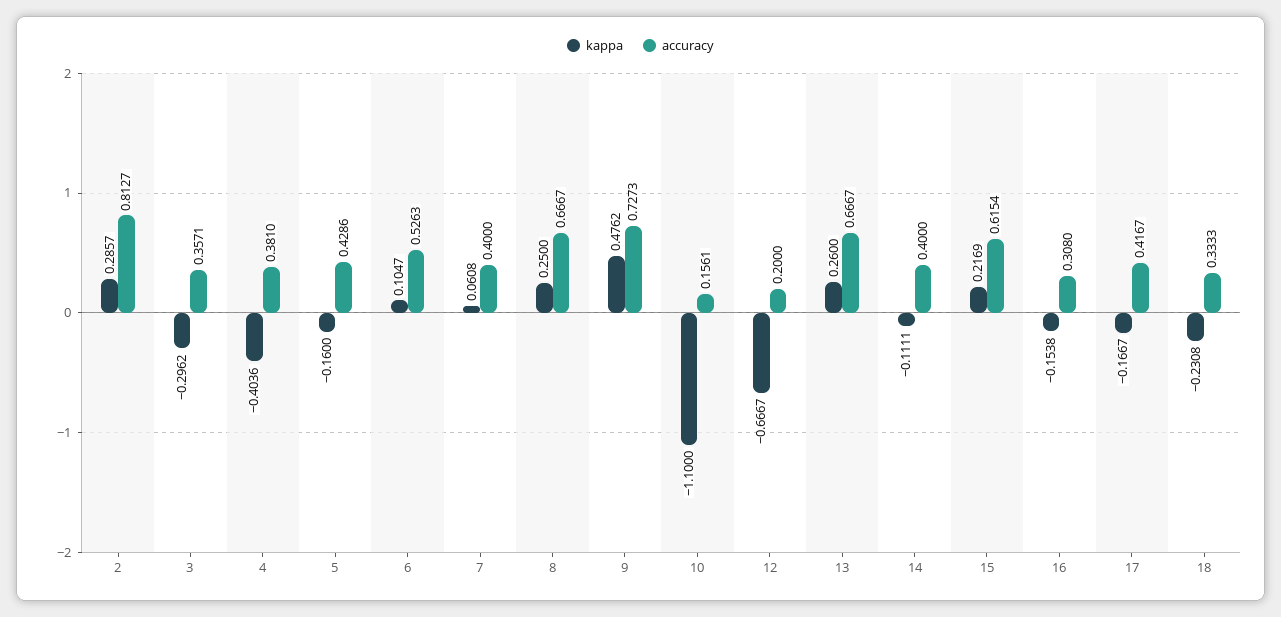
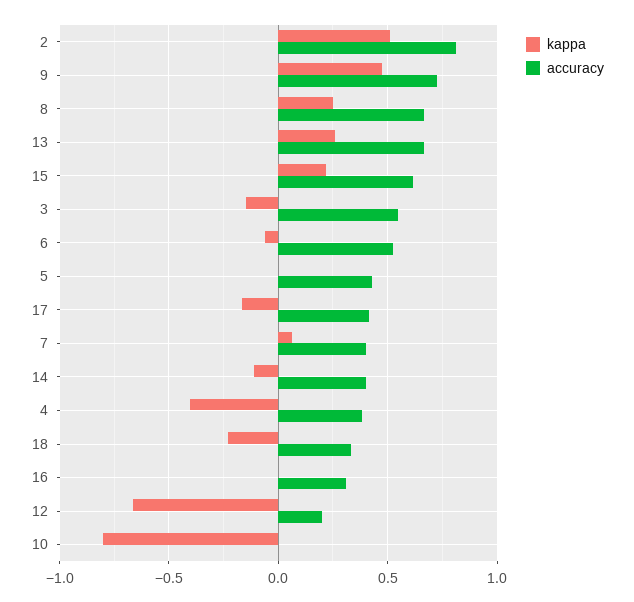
  {
    "kappa": {
-     "2": 0.2857,
+     "2": 0.5,
-     "3": -0.2962,
+     "3": -0.15,
      "4": -0.4036,
-     "5": -0.16,
+     "5": 0,
-     "6": 0.1047,
+     "6": -0.05,
      "7": 0.0608,
      "8": 0.25,
      "9": 0.4762,
-     "10": -1.1,
+     "10": -0.8,
      "12": -0.6667,
      "13": 0.26,
      "14": -0.1111,
      "15": 0.2169,
-     "16": -0.1538,
+     "16": 0,
      "17": -0.1667,
      "18": -0.2308
    },
    "accuracy": {
      "2": 0.8127,
-     "3": 0.3571,
+     "3": 0.55,
      "4": 0.381,
      "5": 0.4286,
      "6": 0.5263,
      "7": 0.4,
      "8": 0.6667,
      "9": 0.7273,
-     "10": 0.1561,
+     "10": 0,
      "12": 0.2,
      "13": 0.6667,
      "14": 0.4,
      "15": 0.6154,
      "16": 0.308,
      "17": 0.4167,
      "18": 0.3333
    }
  }

